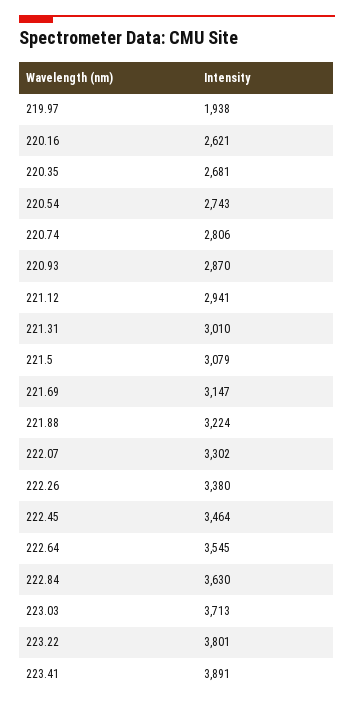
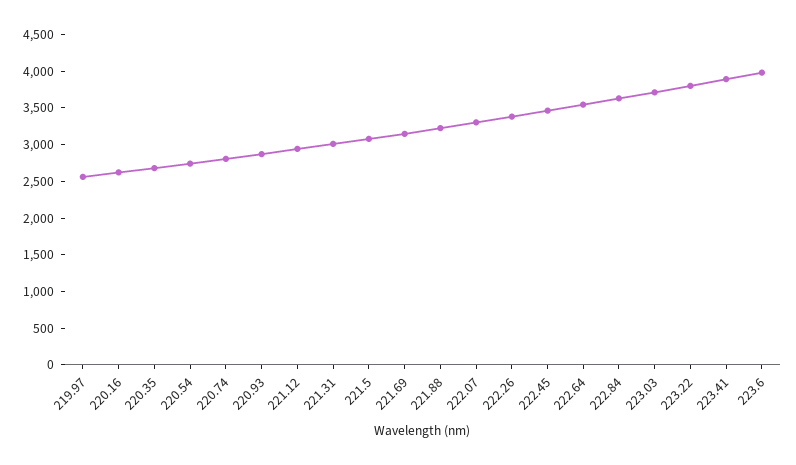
  {
-   "219.97": 1938,
+   "219.97": 2500,
    "220.16": 2621,
    "220.35": 2681,
    "220.54": 2743,
    "220.74": 2806,
    "220.93": 2870,
    "221.12": 2941,
    "221.31": 3010,
    "221.5": 3079,
    "221.69": 3147,
    "221.88": 3224,
    "222.07": 3302,
    "222.26": 3380,
    "222.45": 3464,
    "222.64": 3545,
    "222.84": 3630,
    "223.03": 3713,
    "223.22": 3801,
-   "223.41": 3891
+   "223.41": 3891,
+   "223.6": 4000
  }

